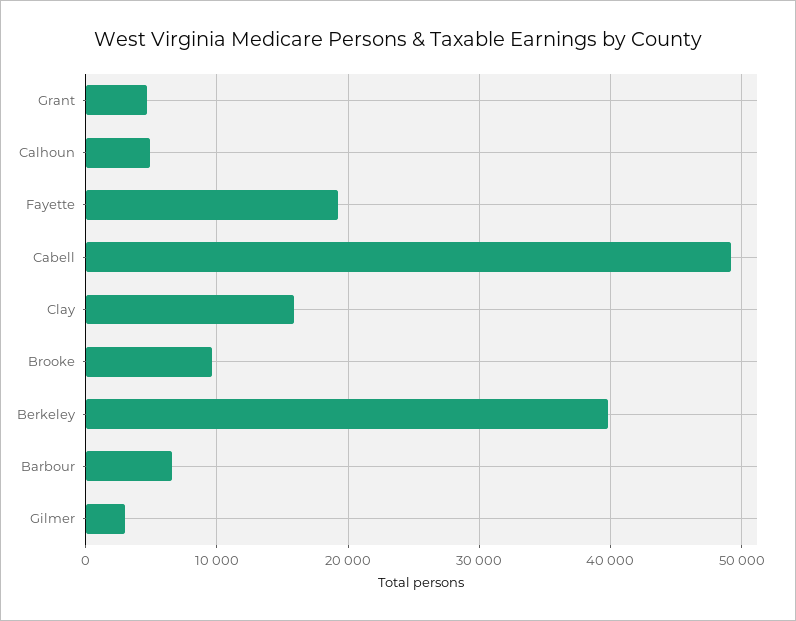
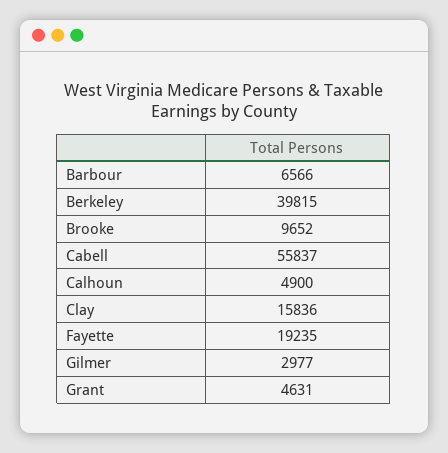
  {
    "Grant": 4631,
    "Calhoun": 4900,
    "Fayette": 19235,
-   "Cabell": 49000,
+   "Cabell": 55837,
    "Clay": 15836,
    "Brooke": 9652,
    "Berkeley": 39815,
    "Barbour": 6566,
    "Gilmer": 2977
  }

